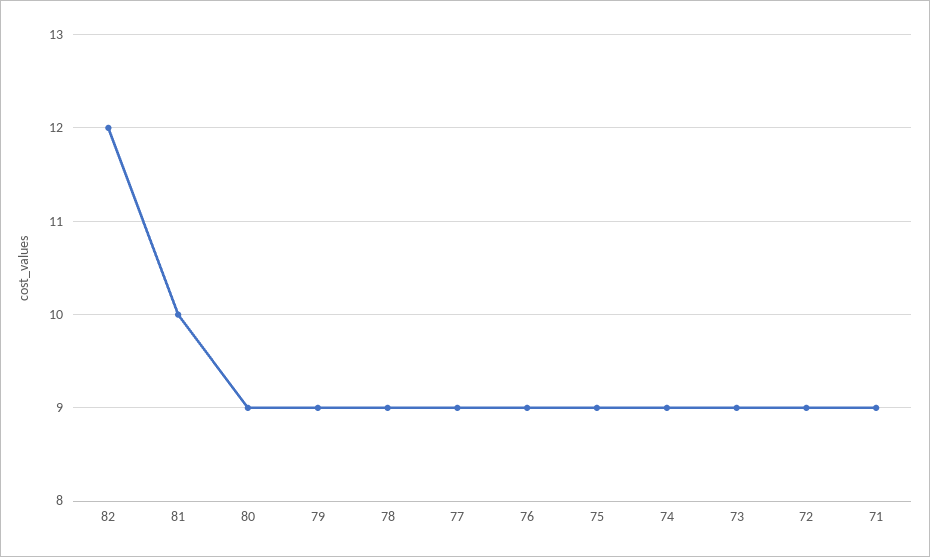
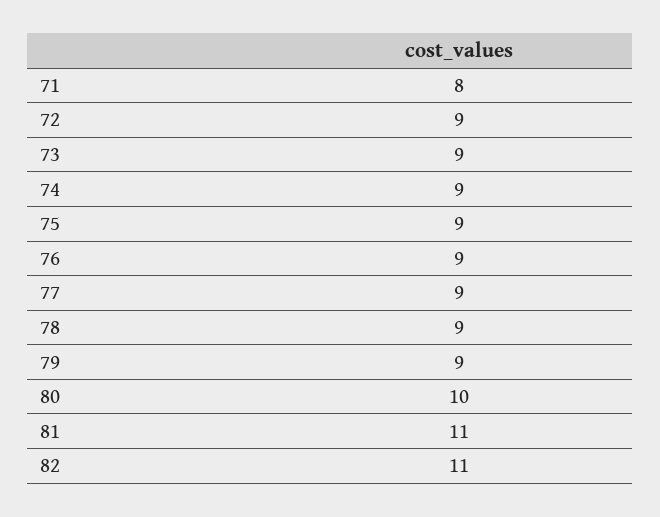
  {
-   "82": 12,
+   "82": 11,
-   "81": 10,
+   "81": 11,
-   "80": 9,
+   "80": 10,
    "79": 9,
    "78": 9,
    "77": 9,
    "76": 9,
    "75": 9,
    "74": 9,
    "73": 9,
    "72": 9,
-   "71": 9
+   "71": 8
  }

